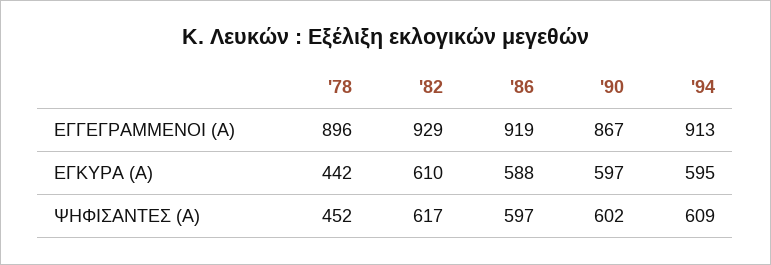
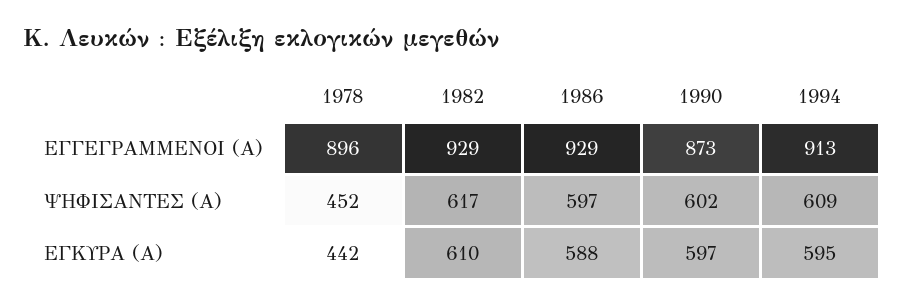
  {
    "'78": {
      "ΕΓΓΕΓΡΑΜΜΕΝΟΙ (Α)": 896,
      "ΕΓΚΥΡΑ (Α)": 442,
      "ΨΗΦΙΣΑΝΤΕΣ (Α)": 452
    },
    "'82": {
      "ΕΓΓΕΓΡΑΜΜΕΝΟΙ (Α)": 929,
      "ΕΓΚΥΡΑ (Α)": 610,
      "ΨΗΦΙΣΑΝΤΕΣ (Α)": 617
    },
    "'86": {
-     "ΕΓΓΕΓΡΑΜΜΕΝΟΙ (Α)": 919,
+     "ΕΓΓΕΓΡΑΜΜΕΝΟΙ (Α)": 929,
      "ΕΓΚΥΡΑ (Α)": 588,
      "ΨΗΦΙΣΑΝΤΕΣ (Α)": 597
    },
    "'90": {
-     "ΕΓΓΕΓΡΑΜΜΕΝΟΙ (Α)": 867,
+     "ΕΓΓΕΓΡΑΜΜΕΝΟΙ (Α)": 873,
      "ΕΓΚΥΡΑ (Α)": 597,
      "ΨΗΦΙΣΑΝΤΕΣ (Α)": 602
    },
    "'94": {
      "ΕΓΓΕΓΡΑΜΜΕΝΟΙ (Α)": 913,
      "ΕΓΚΥΡΑ (Α)": 595,
      "ΨΗΦΙΣΑΝΤΕΣ (Α)": 609
    }
  }

